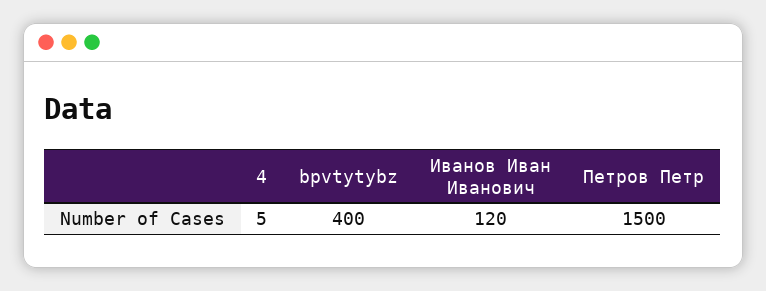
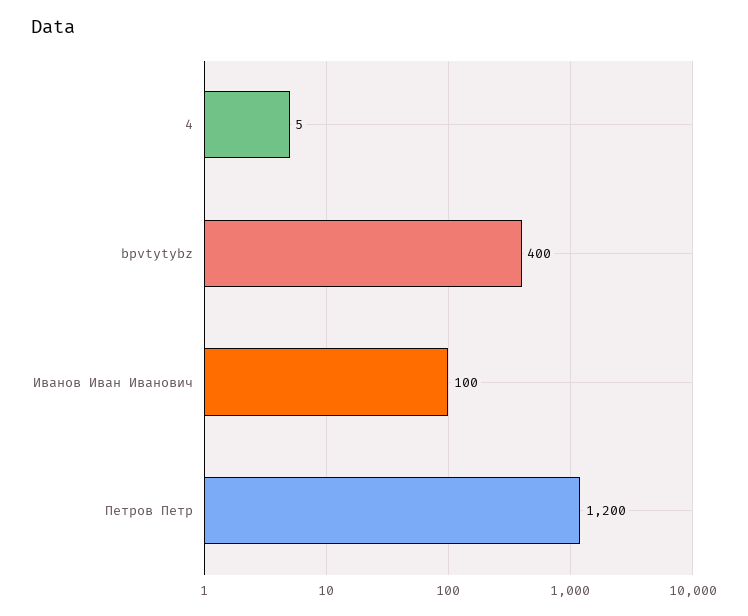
  {
    "4": 5,
    "bpvtytybz": 400,
-   "Иванов Иван Иванович": 120,
+   "Иванов Иван Иванович": 100,
-   "Петров Петр": 1500
+   "Петров Петр": 1200
  }

